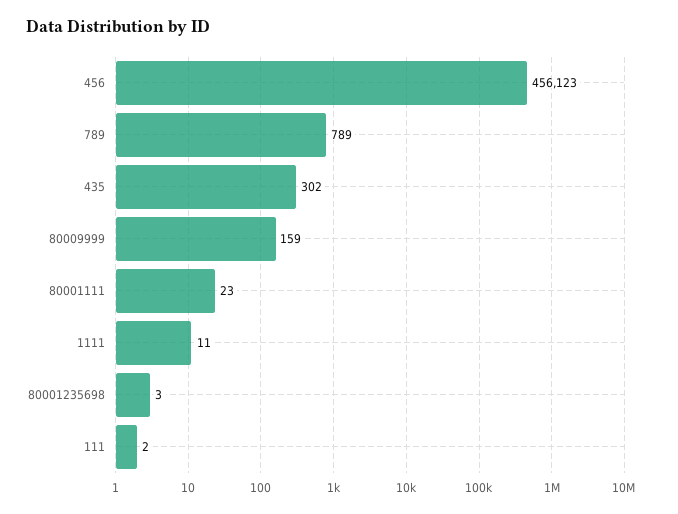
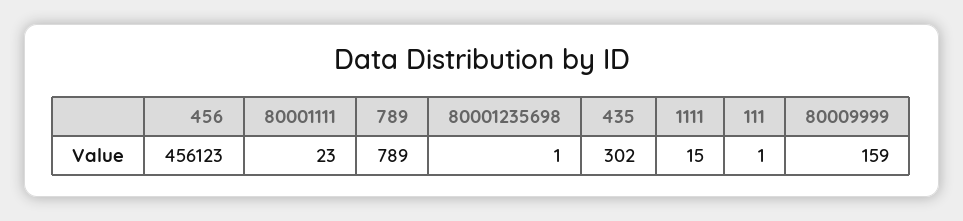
  {
    "456": 456123,
    "789": 789,
    "435": 302,
    "80009999": 159,
    "80001111": 23,
-   "1111": 11,
+   "1111": 15,
-   "80001235698": 3,
+   "80001235698": 1,
-   "111": 2
+   "111": 1
  }

